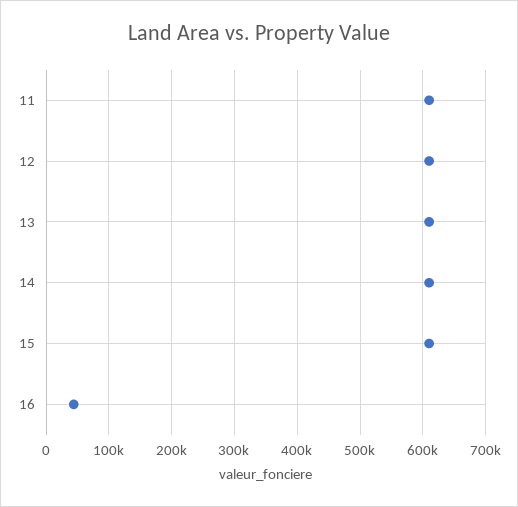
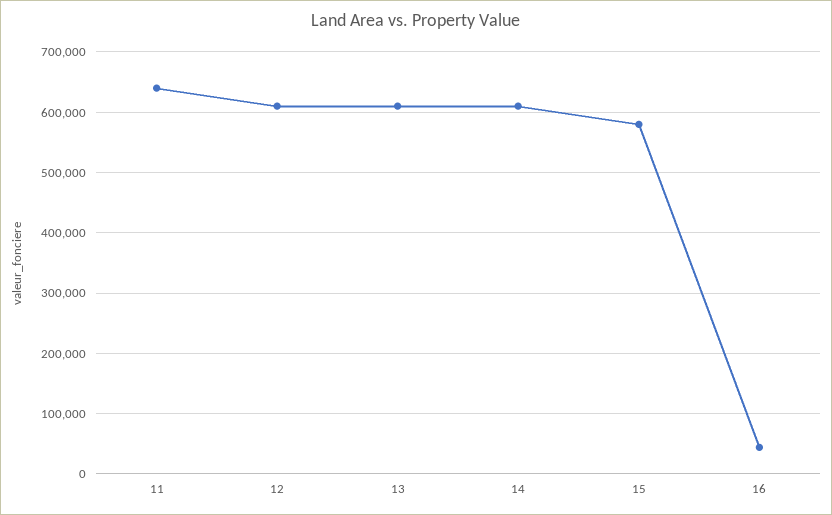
  {
-   "11": 610000,
+   "11": 640000,
    "12": 610000,
    "13": 610000,
    "14": 610000,
-   "15": 610000,
+   "15": 580000,
    "16": 40000
  }

